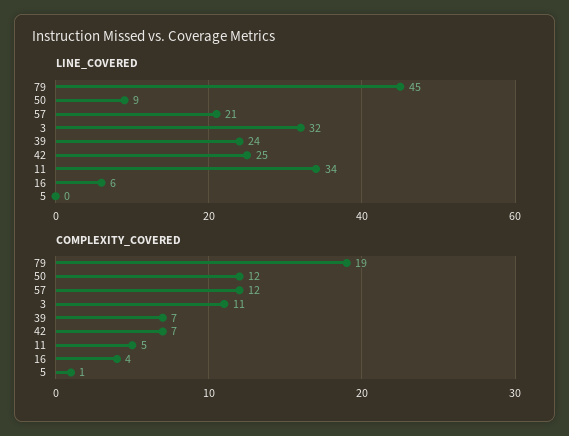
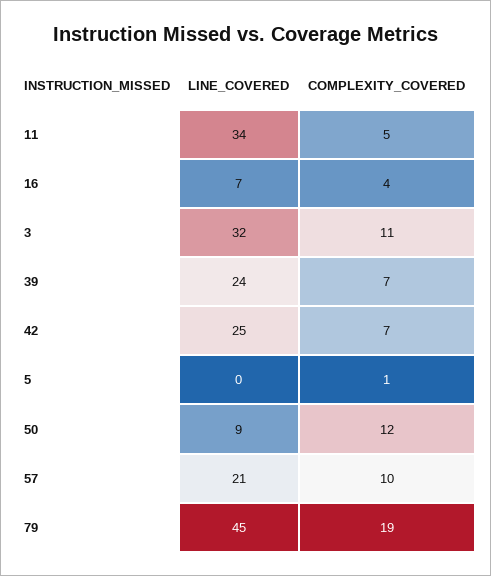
  {
    "LINE_COVERED": {
      "79": 45,
      "50": 9,
      "57": 21,
      "3": 32,
      "39": 24,
      "42": 25,
      "11": 34,
-     "16": 6,
+     "16": 7,
      "5": 0
    },
    "COMPLEXITY_COVERED": {
      "79": 19,
      "50": 12,
-     "57": 12,
+     "57": 10,
      "3": 11,
      "39": 7,
      "42": 7,
      "11": 5,
      "16": 4,
      "5": 1
    }
  }

